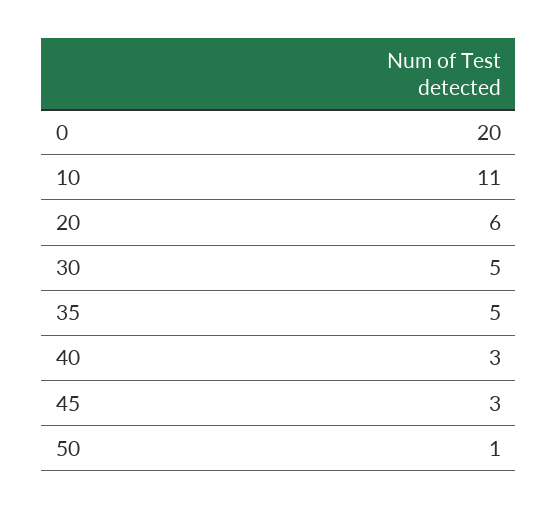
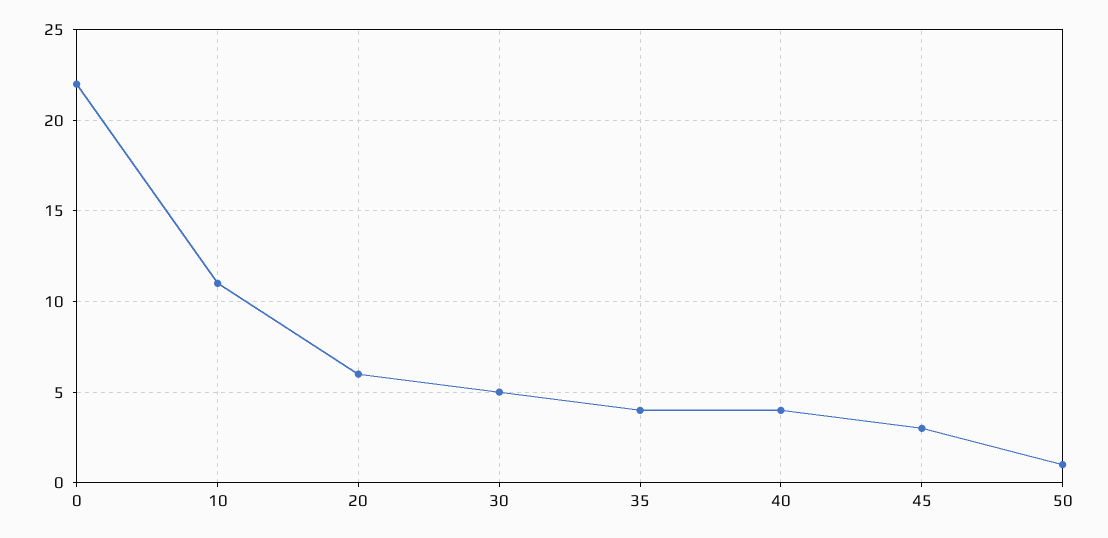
  {
-   "0": 20,
+   "0": 22,
    "10": 11,
    "20": 6,
    "30": 5,
-   "35": 5,
+   "35": 4,
-   "40": 3,
+   "40": 4,
    "45": 3,
    "50": 1
  }

